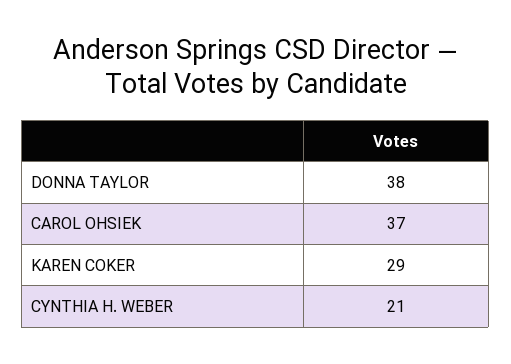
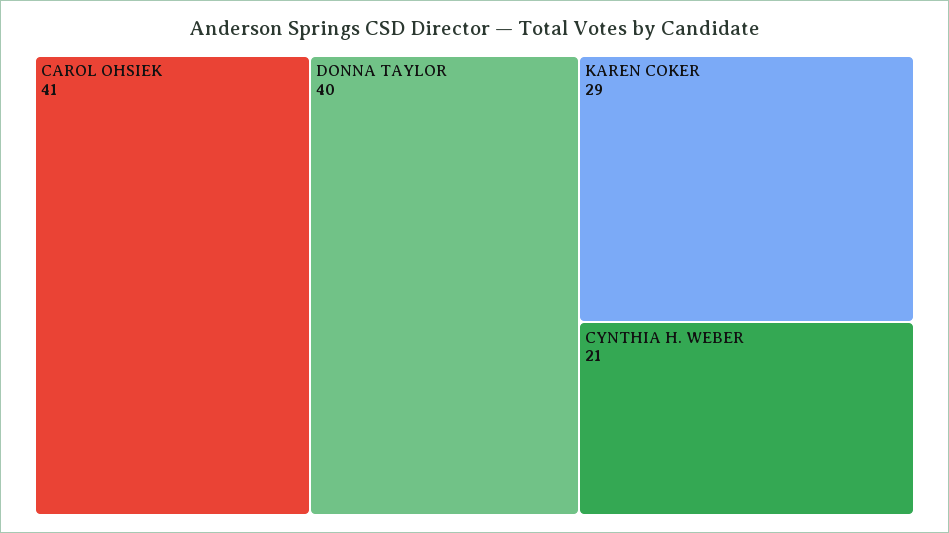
  {
-   "DONNA TAYLOR": 38,
+   "DONNA TAYLOR": 40,
-   "CAROL OHSIEK": 37,
+   "CAROL OHSIEK": 41,
    "KAREN COKER": 29,
    "CYNTHIA H. WEBER": 21
  }

